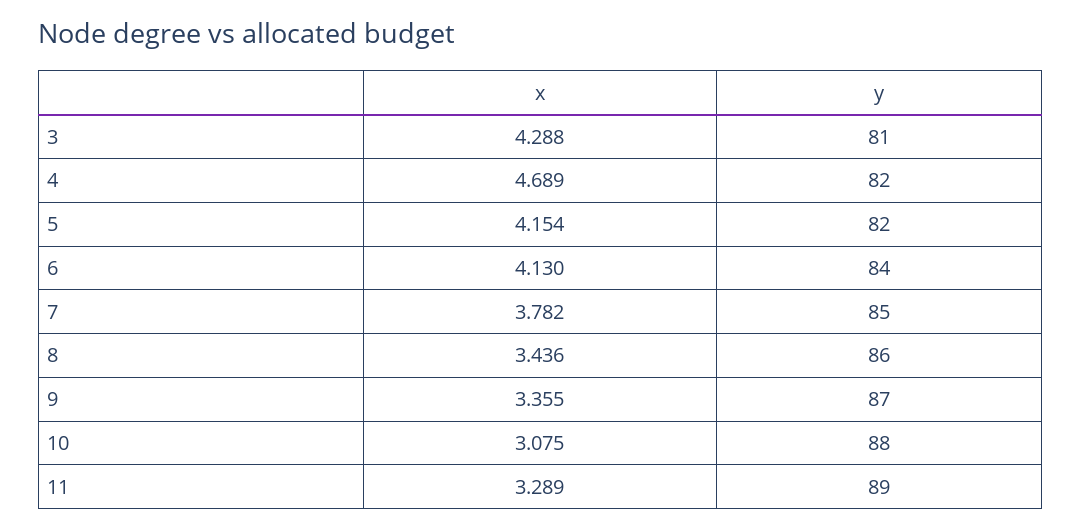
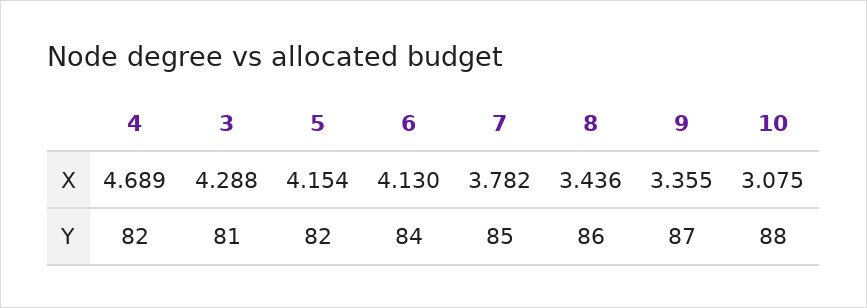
  {
    "x": {
      "3": 4.288,
      "4": 4.689,
      "5": 4.154,
      "6": 4.13,
      "7": 3.782,
      "8": 3.436,
      "9": 3.355,
-     "10": 3.075,
+     "10": 3.075
-     "11": 3.289
    },
    "y": {
      "3": 81,
      "4": 82,
      "5": 82,
      "6": 84,
      "7": 85,
      "8": 86,
      "9": 87,
-     "10": 88,
+     "10": 88
-     "11": 89
    }
  }

